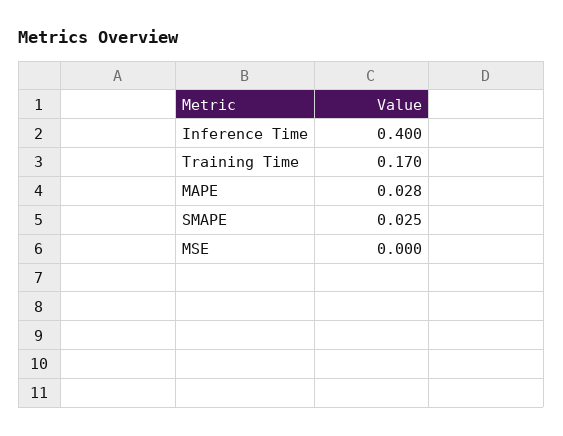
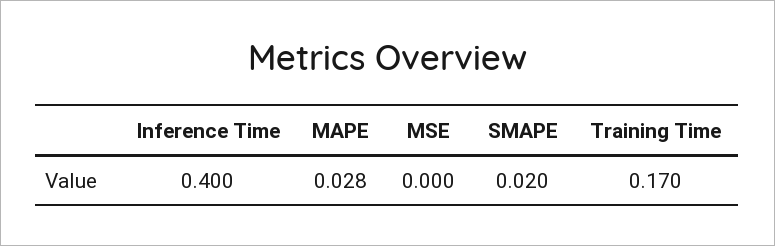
  {
    "Inference Time": 0.4,
    "Training Time": 0.17,
    "MAPE": 0.028,
-   "SMAPE": 0.025,
+   "SMAPE": 0.02,
    "MSE": 0
  }

